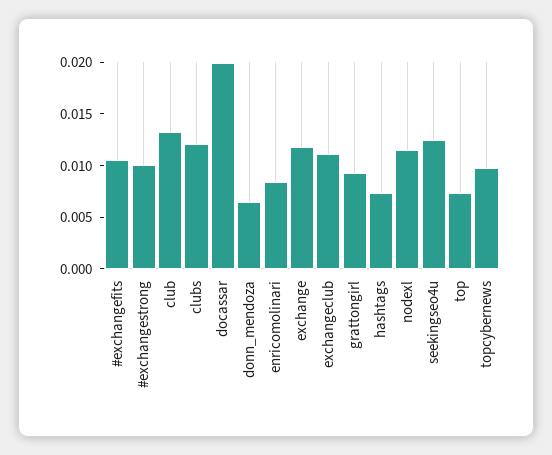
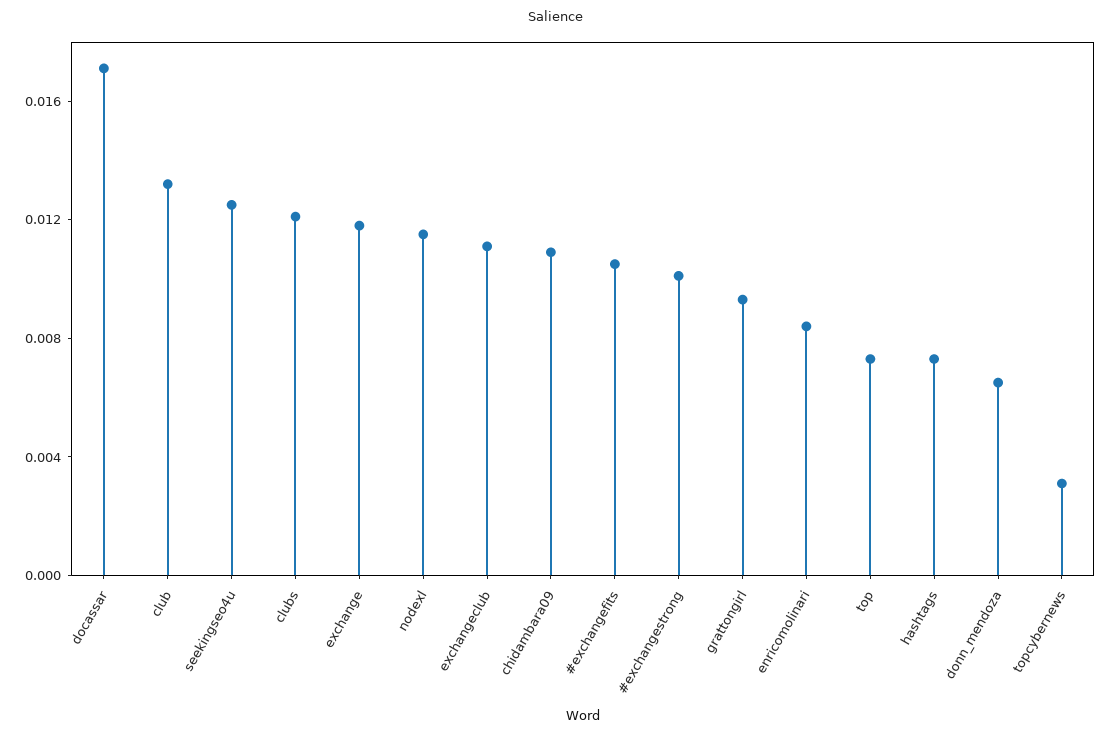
  {
    "#exchangefits": 0.011,
    "#exchangestrong": 0.01,
    "club": 0.013,
    "clubs": 0.012,
-   "docassar": 0.02,
+   "docassar": 0.017,
    "donn_mendoza": 0.007,
    "enricomolinari": 0.008,
    "exchange": 0.012,
    "exchangeclub": 0.011,
    "grattongirl": 0.009,
    "hashtags": 0.007,
    "nodexl": 0.012,
    "seekingseo4u": 0.013,
    "top": 0.007,
-   "topcybernews": 0.01
+   "topcybernews": 0.003,
+   "chidambara09": 0.011
  }

